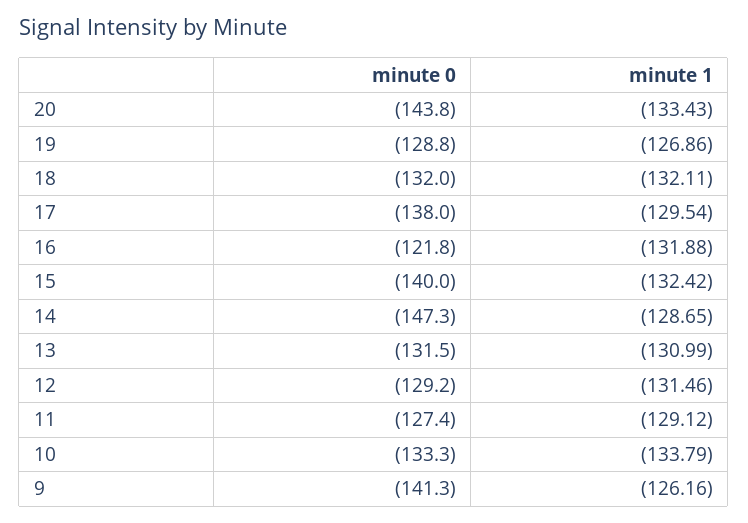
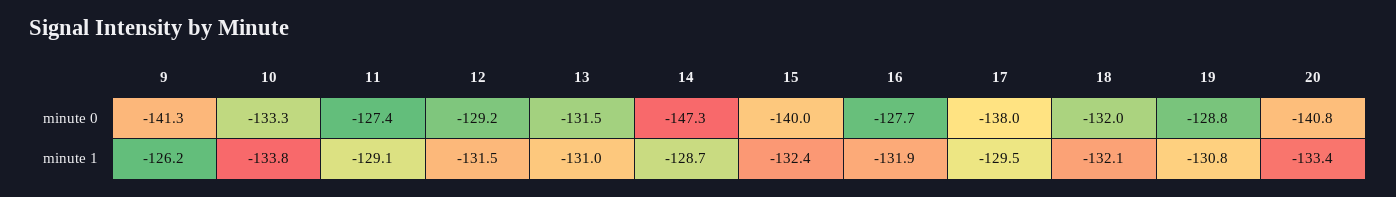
  {
    "minute 0": {
-     "20": -143.8,
+     "20": -140.8,
      "19": -128.8,
      "18": -132,
      "17": -138,
-     "16": -121.8,
+     "16": -127.7,
      "15": -140,
      "14": -147.3,
      "13": -131.5,
      "12": -129.2,
      "11": -127.4,
      "10": -133.3,
      "9": -141.3
    },
    "minute 1": {
      "20": -133.43,
-     "19": -126.86,
+     "19": -130.8,
      "18": -132.11,
      "17": -129.54,
      "16": -131.88,
      "15": -132.42,
      "14": -128.65,
      "13": -130.99,
      "12": -131.46,
      "11": -129.12,
      "10": -133.79,
      "9": -126.16
    }
  }

